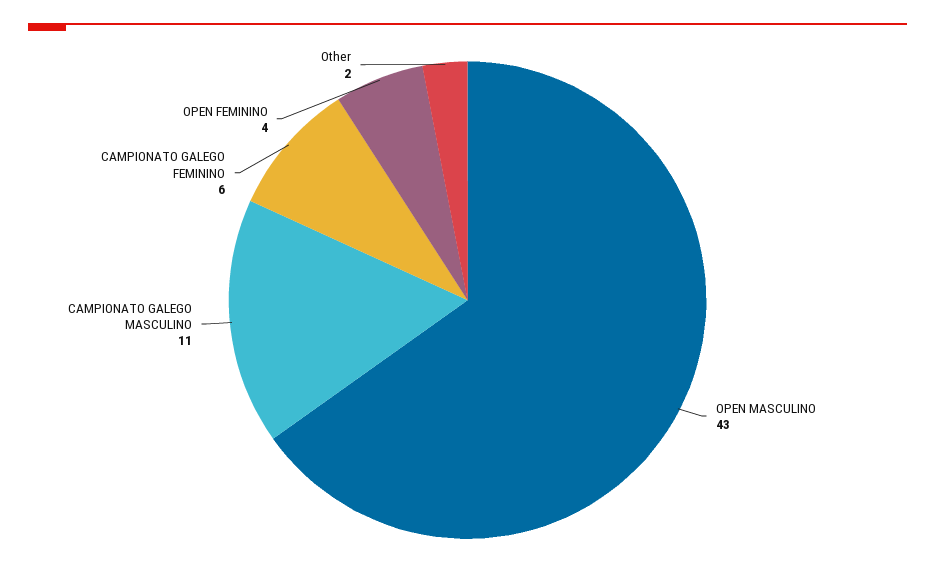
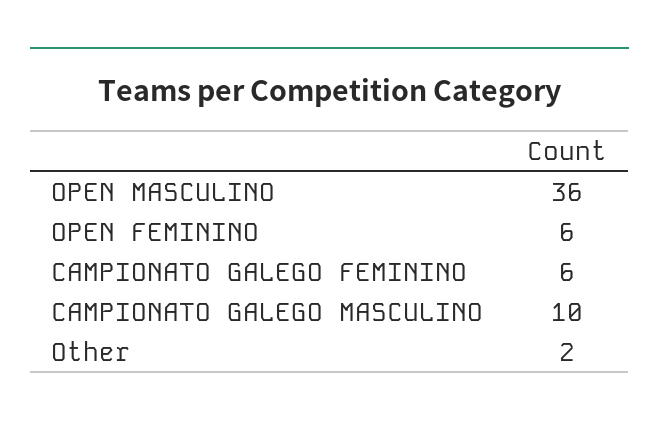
  {
-   "OPEN MASCULINO": 43,
+   "OPEN MASCULINO": 36,
-   "CAMPIONATO GALEGO MASCULINO": 11,
+   "CAMPIONATO GALEGO MASCULINO": 10,
    "CAMPIONATO GALEGO FEMININO": 6,
-   "OPEN FEMININO": 4,
+   "OPEN FEMININO": 6,
    "Other": 2
  }

